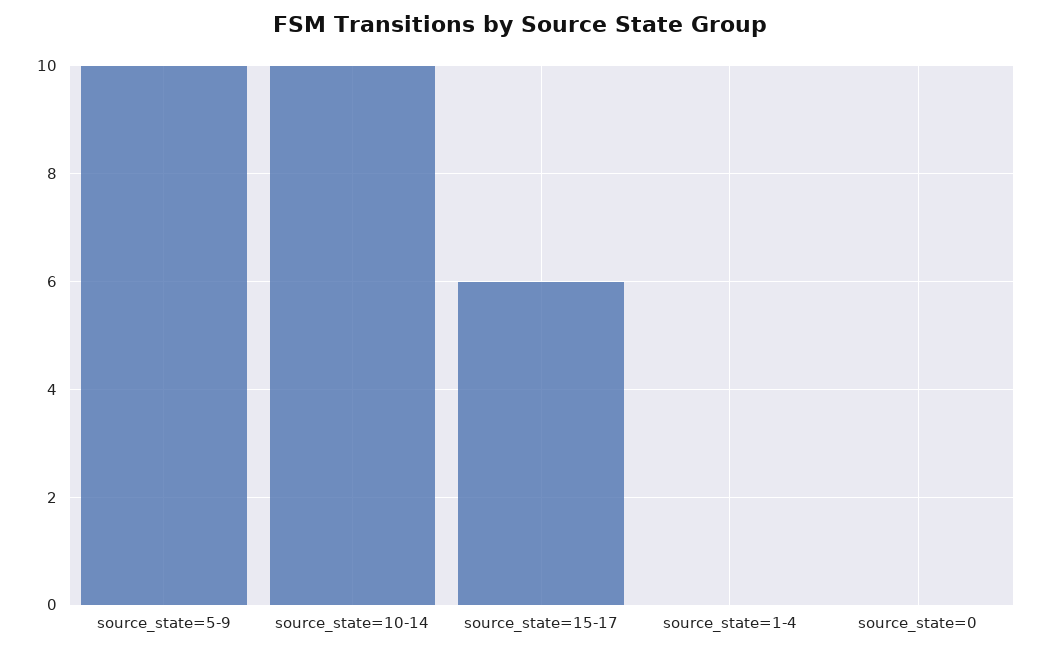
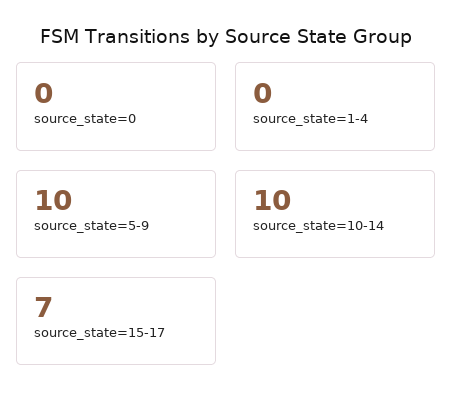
  {
    "source_state=5-9": 10,
    "source_state=10-14": 10,
-   "source_state=15-17": 6,
+   "source_state=15-17": 7,
    "source_state=1-4": 0,
    "source_state=0": 0
  }

